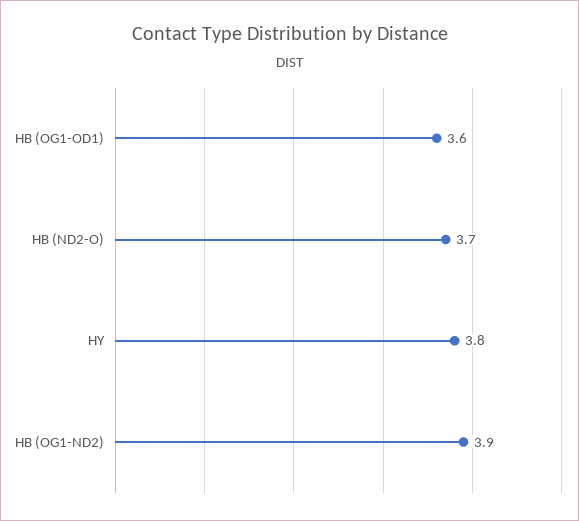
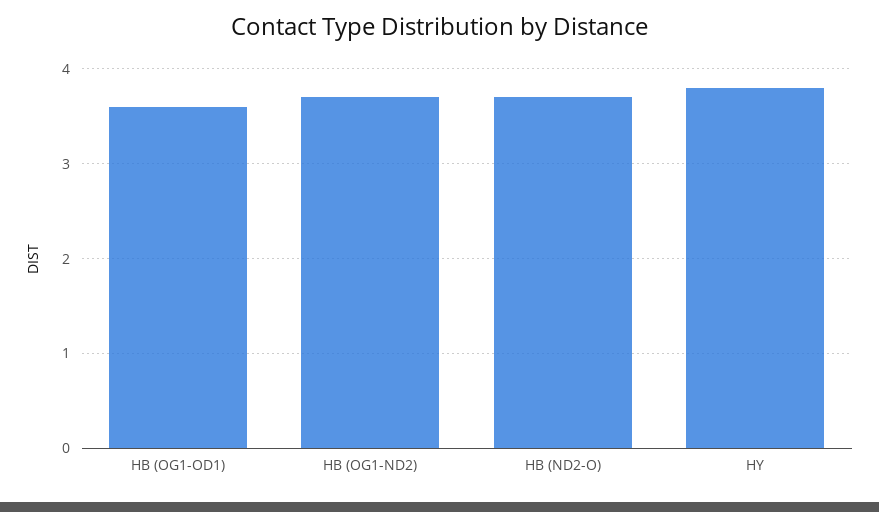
  {
    "HB (OG1-OD1)": 3.6,
    "HB (ND2-O)": 3.7,
    "HY": 3.8,
-   "HB (OG1-ND2)": 3.9
+   "HB (OG1-ND2)": 3.7
  }

